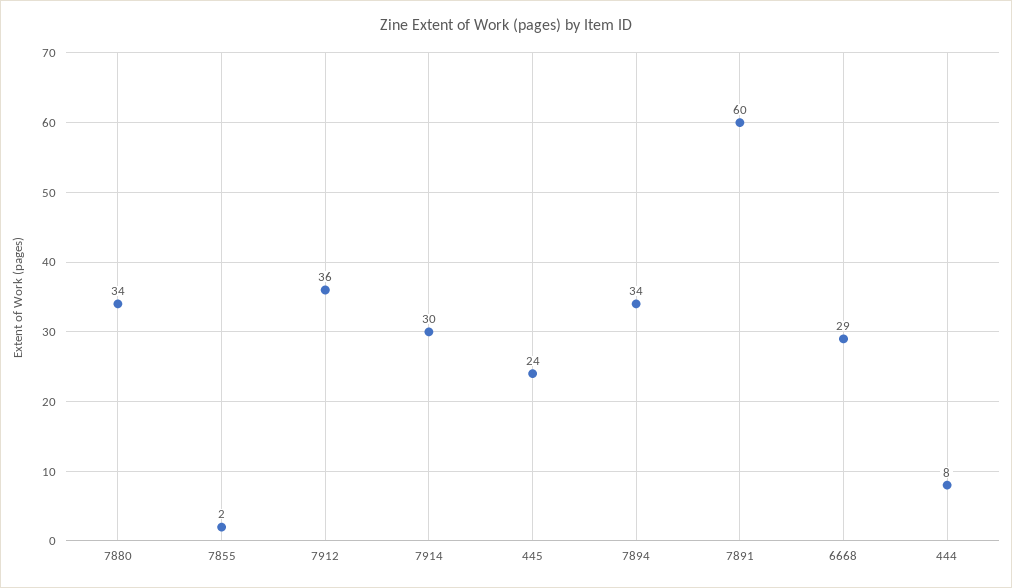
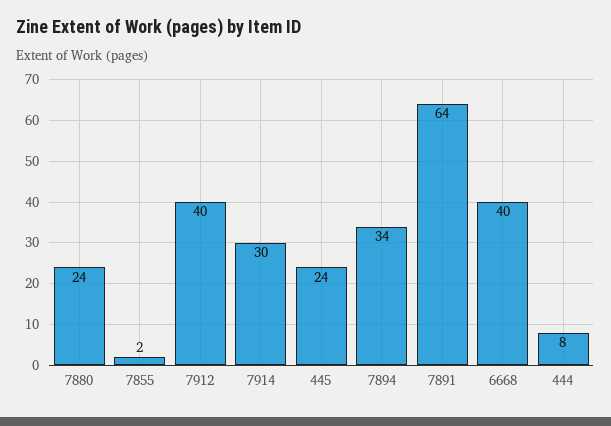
  {
-   "7880": 34,
+   "7880": 24,
    "7855": 2,
-   "7912": 36,
+   "7912": 40,
    "7914": 30,
    "445": 24,
    "7894": 34,
-   "7891": 60,
+   "7891": 64,
-   "6668": 29,
+   "6668": 40,
    "444": 8
  }

